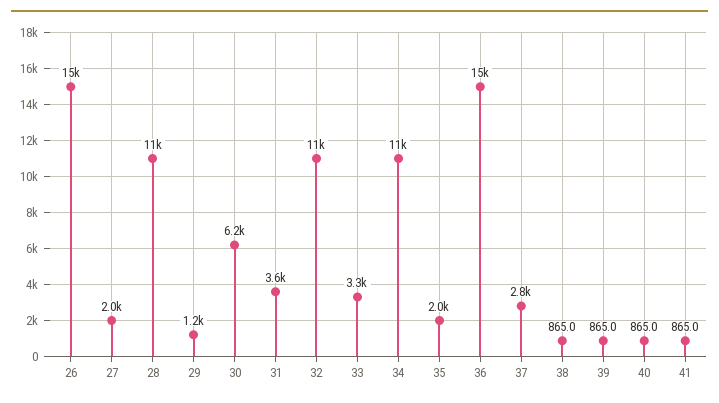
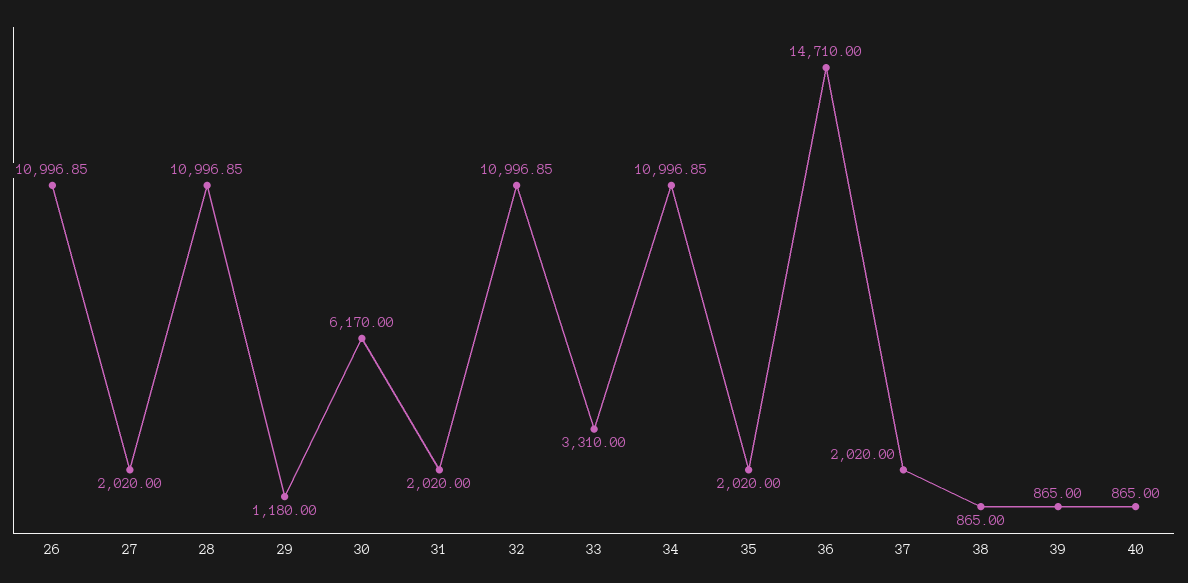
  {
-   "26": 15000,
+   "26": 10996.85,
    "27": 2020,
    "28": 10996.85,
    "29": 1180,
    "30": 6170,
-   "31": 3600,
+   "31": 2020,
    "32": 10996.85,
    "33": 3310,
    "34": 10996.85,
    "35": 2020,
    "36": 14710,
-   "37": 2800,
+   "37": 2020,
    "38": 865,
    "39": 865,
-   "40": 865,
+   "40": 865
-   "41": 865
  }

